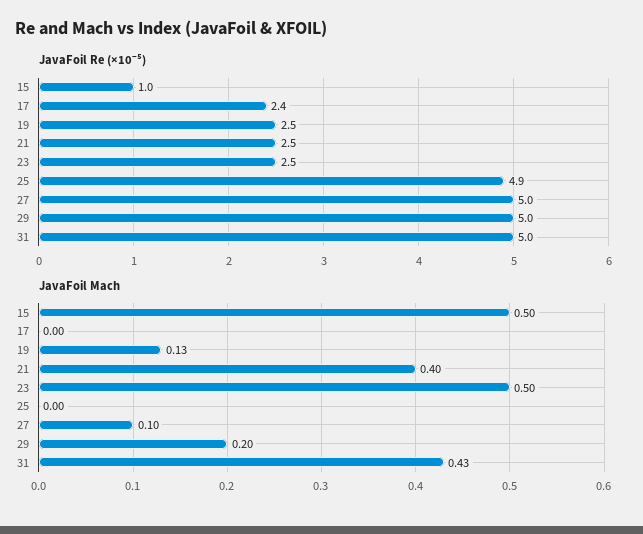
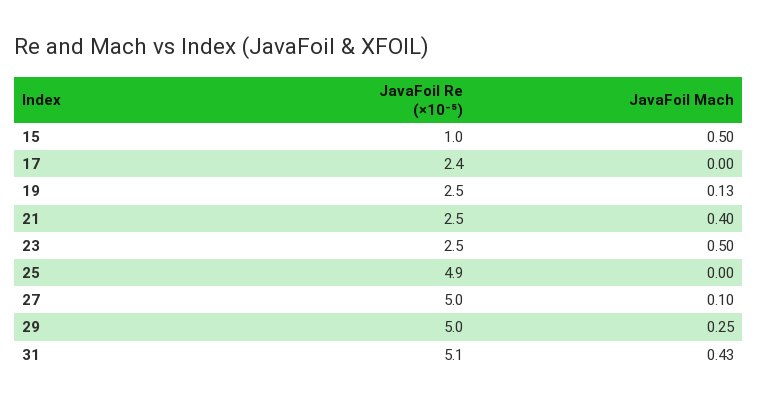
  {
    "JavaFoil Re (×10⁻⁵)": {
      "15": 1,
      "17": 2.4,
      "19": 2.5,
      "21": 2.5,
      "23": 2.5,
      "25": 4.9,
      "27": 5,
      "29": 5,
-     "31": 5
+     "31": 5.1
    },
    "JavaFoil Mach": {
      "15": 0.5,
      "17": 0,
      "19": 0.13,
      "21": 0.4,
      "23": 0.5,
      "25": 0,
      "27": 0.1,
-     "29": 0.2,
+     "29": 0.25,
      "31": 0.43
    }
  }

